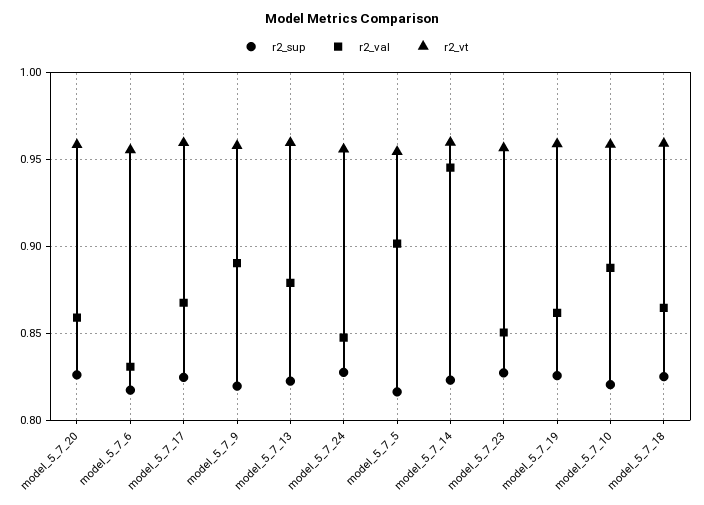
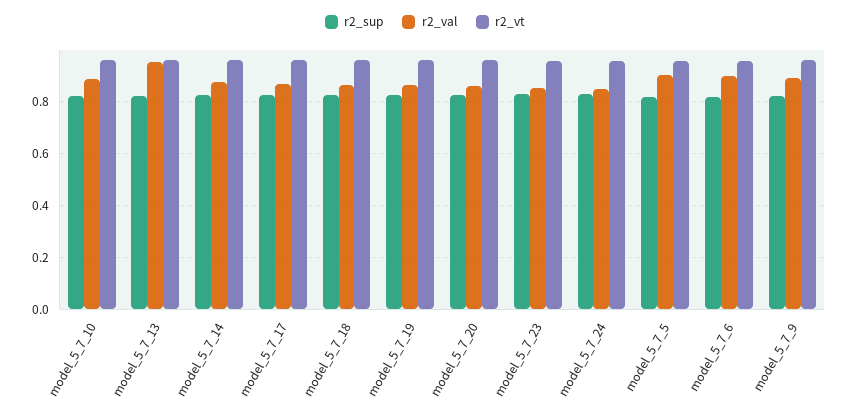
  {
    "r2_sup": {
      "model_5_7_20": 0.825,
      "model_5_7_6": 0.815,
      "model_5_7_17": 0.825,
      "model_5_7_9": 0.82,
      "model_5_7_13": 0.825,
      "model_5_7_24": 0.83,
      "model_5_7_5": 0.815,
      "model_5_7_14": 0.825,
      "model_5_7_23": 0.825,
      "model_5_7_19": 0.825,
      "model_5_7_10": 0.82,
      "model_5_7_18": 0.825
    },
    "r2_val": {
      "model_5_7_20": 0.86,
-     "model_5_7_6": 0.83,
+     "model_5_7_6": 0.9,
      "model_5_7_17": 0.87,
      "model_5_7_9": 0.89,
-     "model_5_7_13": 0.88,
+     "model_5_7_13": 0.95,
      "model_5_7_24": 0.85,
      "model_5_7_5": 0.9,
-     "model_5_7_14": 0.945,
+     "model_5_7_14": 0.875,
      "model_5_7_23": 0.85,
      "model_5_7_19": 0.86,
      "model_5_7_10": 0.89,
      "model_5_7_18": 0.865
    },
    "r2_vt": {
      "model_5_7_20": 0.96,
      "model_5_7_6": 0.955,
      "model_5_7_17": 0.96,
      "model_5_7_9": 0.96,
      "model_5_7_13": 0.96,
      "model_5_7_24": 0.955,
      "model_5_7_5": 0.955,
      "model_5_7_14": 0.96,
      "model_5_7_23": 0.955,
      "model_5_7_19": 0.96,
      "model_5_7_10": 0.96,
      "model_5_7_18": 0.96
    }
  }

